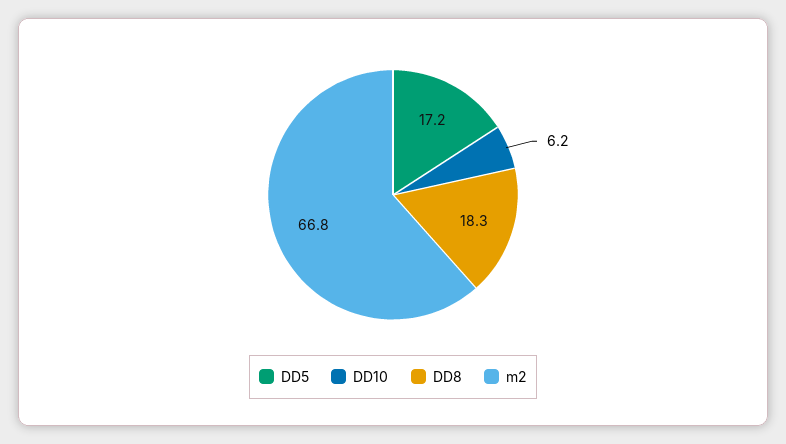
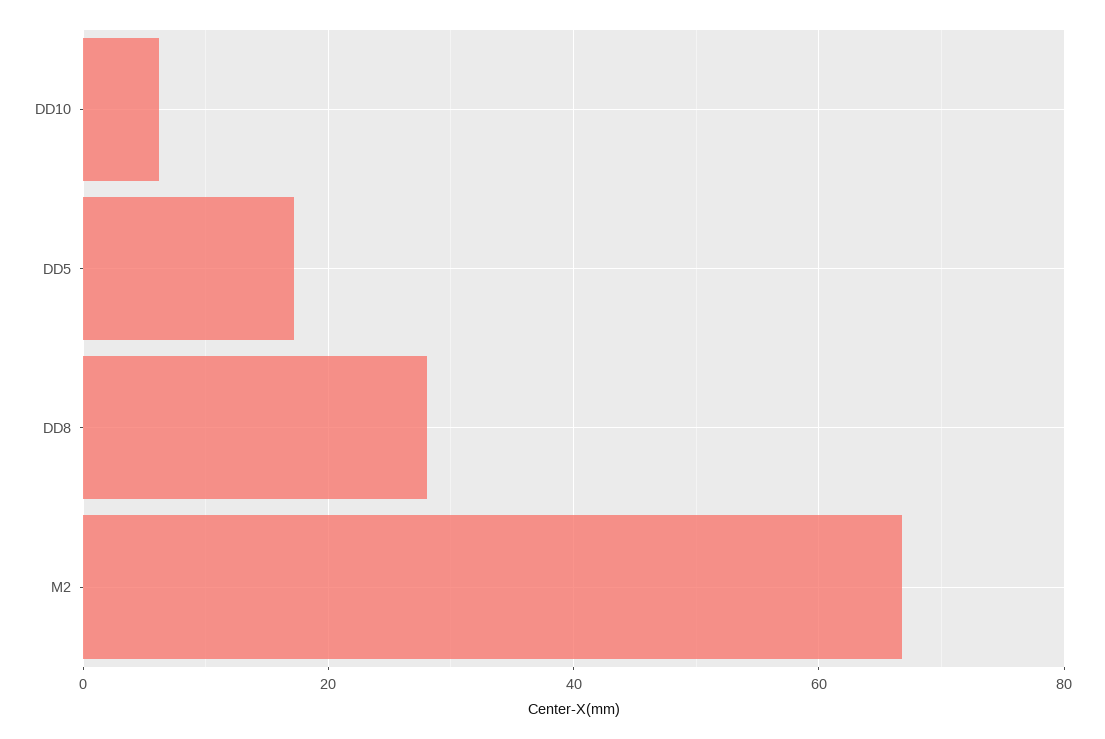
  {
    "DD5": 17.2,
    "DD10": 6.2,
-   "DD8": 18.3,
+   "DD8": 28,
    "m2": 66.8
  }

